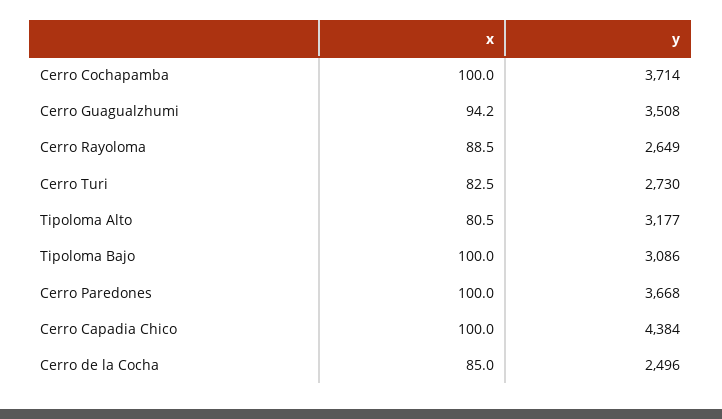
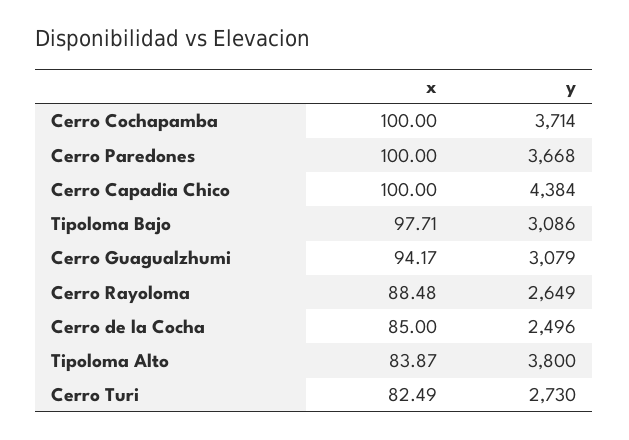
  {
    "x": {
      "Cerro Cochapamba": 100,
      "Cerro Guagualzhumi": 94.17,
      "Cerro Rayoloma": 88.48,
      "Cerro Turi": 82.49,
-     "Tipoloma Alto": 80.5,
+     "Tipoloma Alto": 83.87,
-     "Tipoloma Bajo": 100,
+     "Tipoloma Bajo": 97.71,
      "Cerro Paredones": 100,
      "Cerro Capadia Chico": 100,
      "Cerro de la Cocha": 85
    },
    "y": {
      "Cerro Cochapamba": 3714,
-     "Cerro Guagualzhumi": 3508,
+     "Cerro Guagualzhumi": 3079,
      "Cerro Rayoloma": 2649,
      "Cerro Turi": 2730,
-     "Tipoloma Alto": 3177,
+     "Tipoloma Alto": 3800,
      "Tipoloma Bajo": 3086,
      "Cerro Paredones": 3668,
      "Cerro Capadia Chico": 4384,
      "Cerro de la Cocha": 2496
    }
  }

